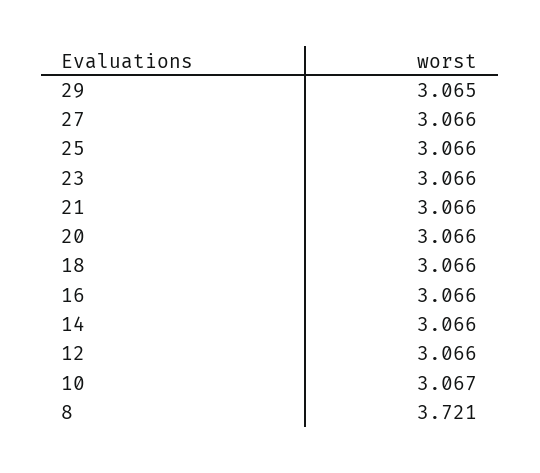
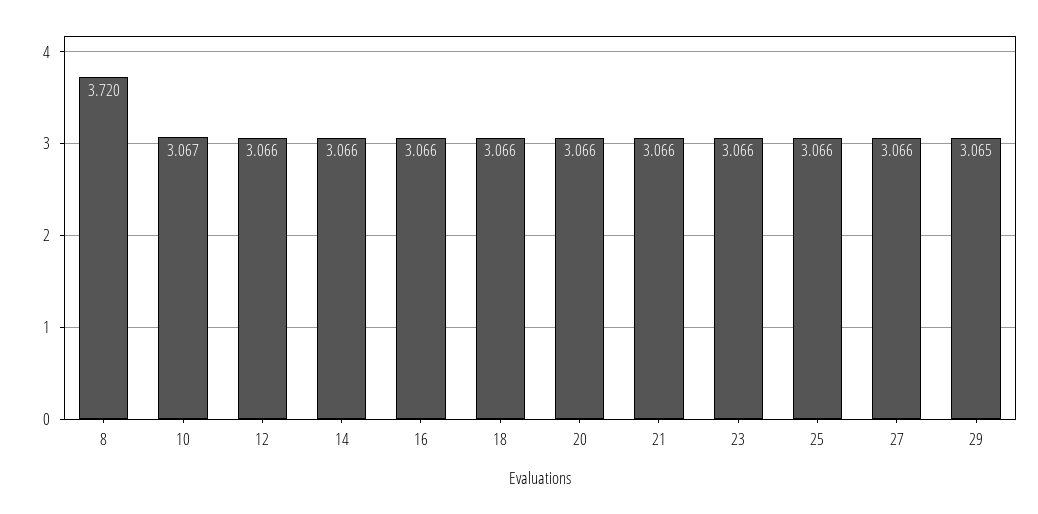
  {
    "29": 3.065,
    "27": 3.066,
    "25": 3.066,
    "23": 3.066,
    "21": 3.066,
    "20": 3.066,
    "18": 3.066,
    "16": 3.066,
    "14": 3.066,
    "12": 3.066,
    "10": 3.067,
-   "8": 3.721
+   "8": 3.72
  }

